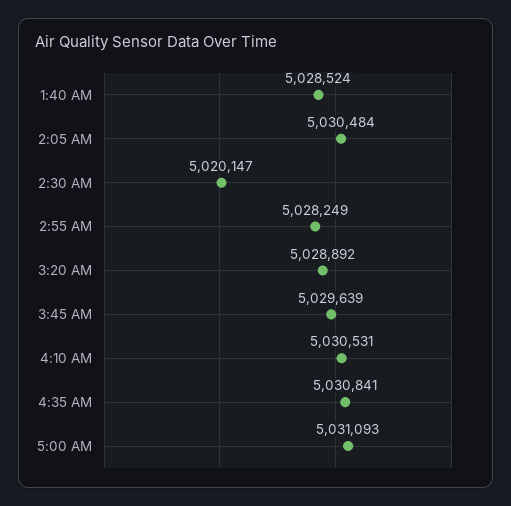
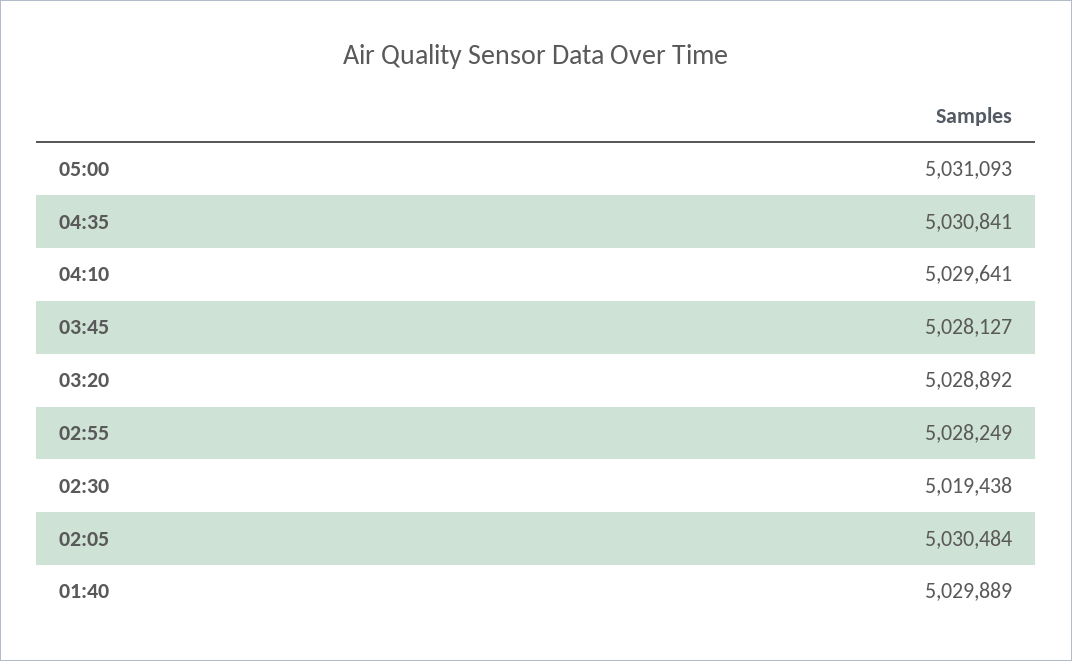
  {
-   "1:40 AM": 5028524,
+   "1:40 AM": 5029889,
    "2:05 AM": 5030484,
-   "2:30 AM": 5020147,
+   "2:30 AM": 5019438,
    "2:55 AM": 5028249,
    "3:20 AM": 5028892,
-   "3:45 AM": 5029639,
+   "3:45 AM": 5028127,
-   "4:10 AM": 5030531,
+   "4:10 AM": 5029641,
    "4:35 AM": 5030841,
    "5:00 AM": 5031093
  }

